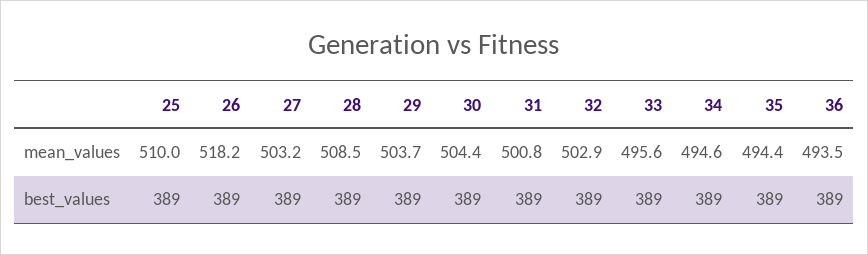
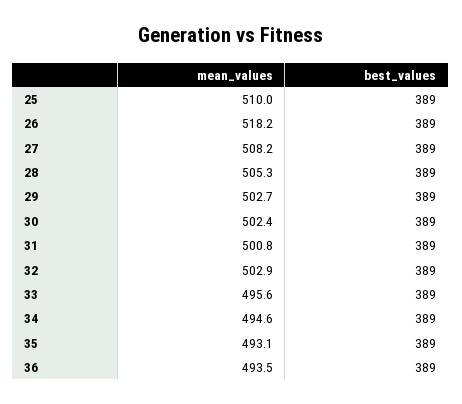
  {
    "25": {
      "mean_values": 510,
      "best_values": 389
    },
    "26": {
      "mean_values": 518.2,
      "best_values": 389
    },
    "27": {
-     "mean_values": 503.2,
+     "mean_values": 508.2,
      "best_values": 389
    },
    "28": {
-     "mean_values": 508.5,
+     "mean_values": 505.3,
      "best_values": 389
    },
    "29": {
-     "mean_values": 503.7,
+     "mean_values": 502.7,
      "best_values": 389
    },
    "30": {
-     "mean_values": 504.4,
+     "mean_values": 502.4,
      "best_values": 389
    },
    "31": {
      "mean_values": 500.8,
      "best_values": 389
    },
    "32": {
      "mean_values": 502.9,
      "best_values": 389
    },
    "33": {
      "mean_values": 495.6,
      "best_values": 389
    },
    "34": {
      "mean_values": 494.6,
      "best_values": 389
    },
    "35": {
-     "mean_values": 494.4,
+     "mean_values": 493.1,
      "best_values": 389
    },
    "36": {
      "mean_values": 493.5,
      "best_values": 389
    }
  }

